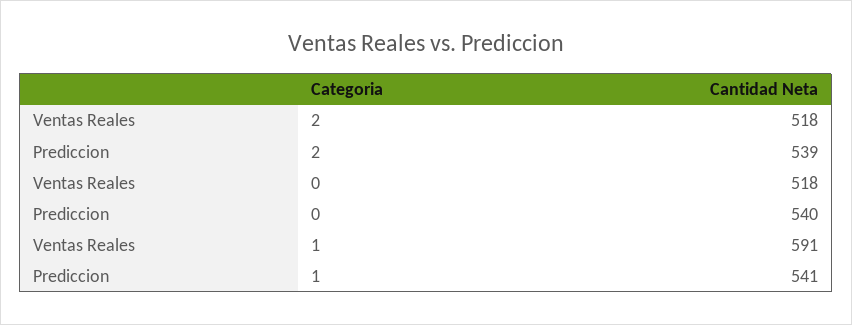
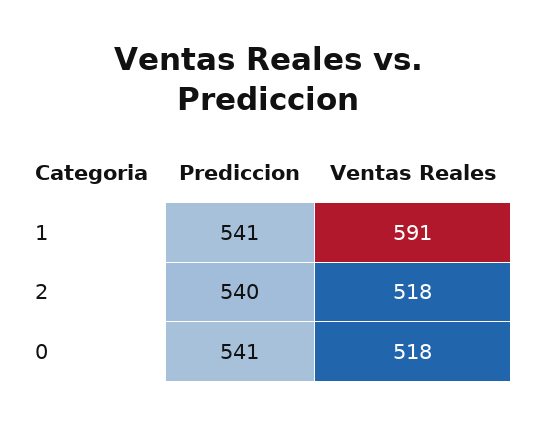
  {
    "Ventas Reales": {
      "2": 518,
      "0": 518,
      "1": 591
    },
    "Prediccion": {
-     "2": 539,
+     "2": 540,
-     "0": 540,
+     "0": 541,
      "1": 541
    }
  }

